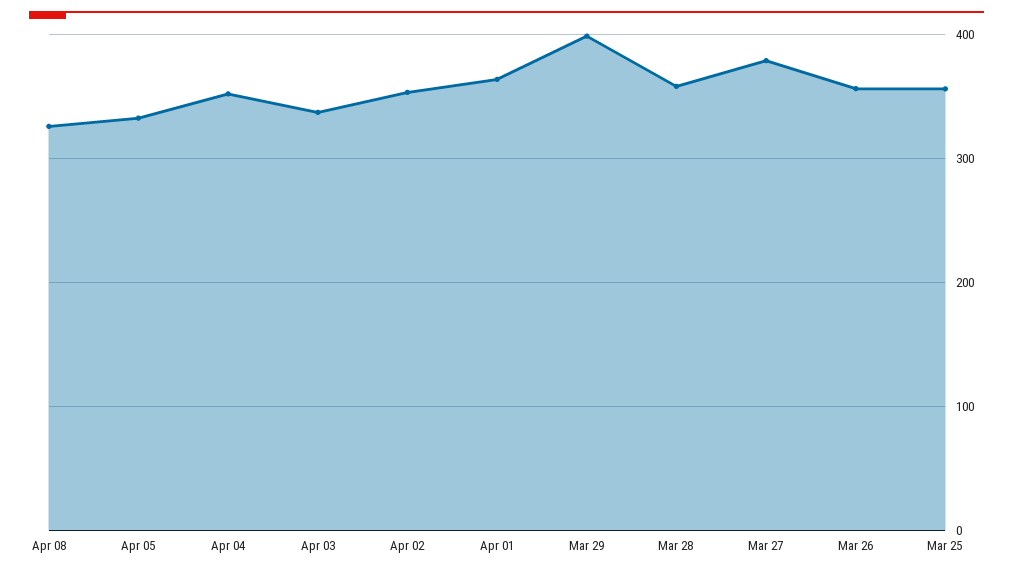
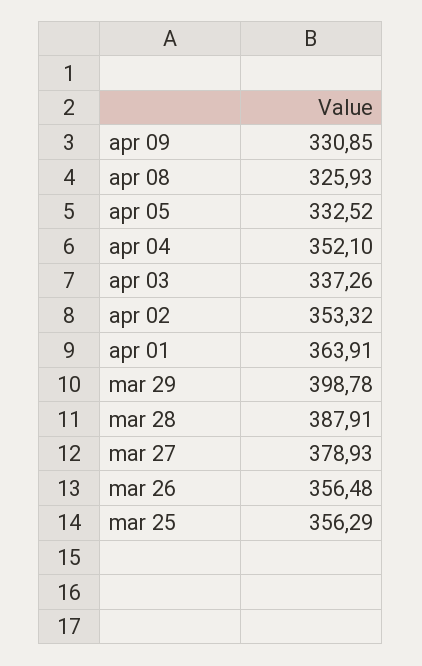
  {
    "Apr 08": 325.93,
    "Apr 05": 332.52,
    "Apr 04": 352.1,
    "Apr 03": 337.26,
    "Apr 02": 353.32,
    "Apr 01": 363.91,
    "Mar 29": 398.78,
-   "Mar 28": 360,
+   "Mar 28": 387.91,
    "Mar 27": 378.93,
    "Mar 26": 356.48,
-   "Mar 25": 356.29
+   "Mar 25": 356.29,
+   "apr 09": 330.85
  }

